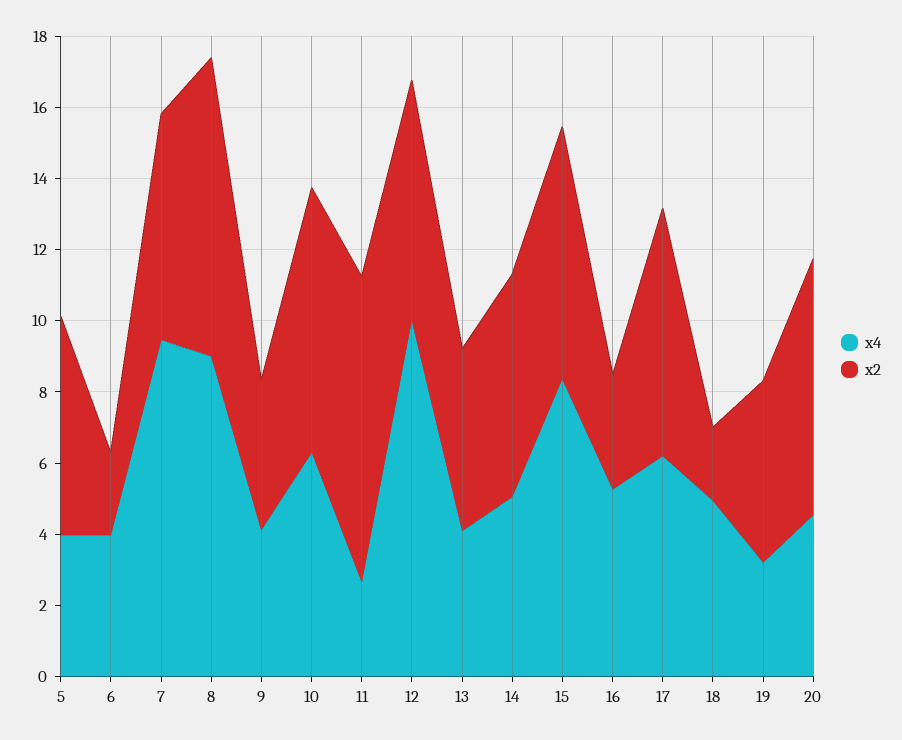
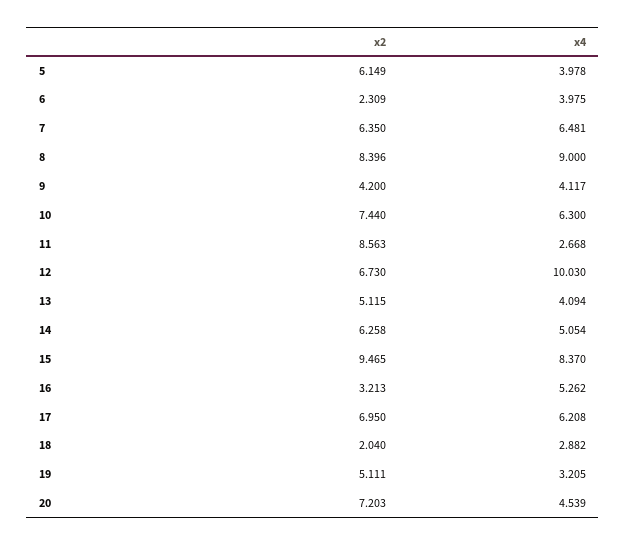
  {
    "x4": {
      "5": 3.978,
      "6": 3.975,
-     "7": 9.5,
+     "7": 6.481,
      "8": 9,
      "9": 4.117,
      "10": 6.3,
      "11": 2.668,
      "12": 10.03,
      "13": 4.094,
      "14": 5.054,
      "15": 8.37,
      "16": 5.262,
      "17": 6.208,
-     "18": 5,
+     "18": 2.882,
      "19": 3.205,
      "20": 4.539
    },
    "x2": {
      "5": 6.149,
      "6": 2.309,
      "7": 6.35,
      "8": 8.396,
      "9": 4.2,
      "10": 7.44,
      "11": 8.563,
      "12": 6.73,
      "13": 5.115,
      "14": 6.258,
-     "15": 7,
+     "15": 9.465,
      "16": 3.213,
      "17": 6.95,
      "18": 2.04,
      "19": 5.111,
      "20": 7.203
    }
  }

